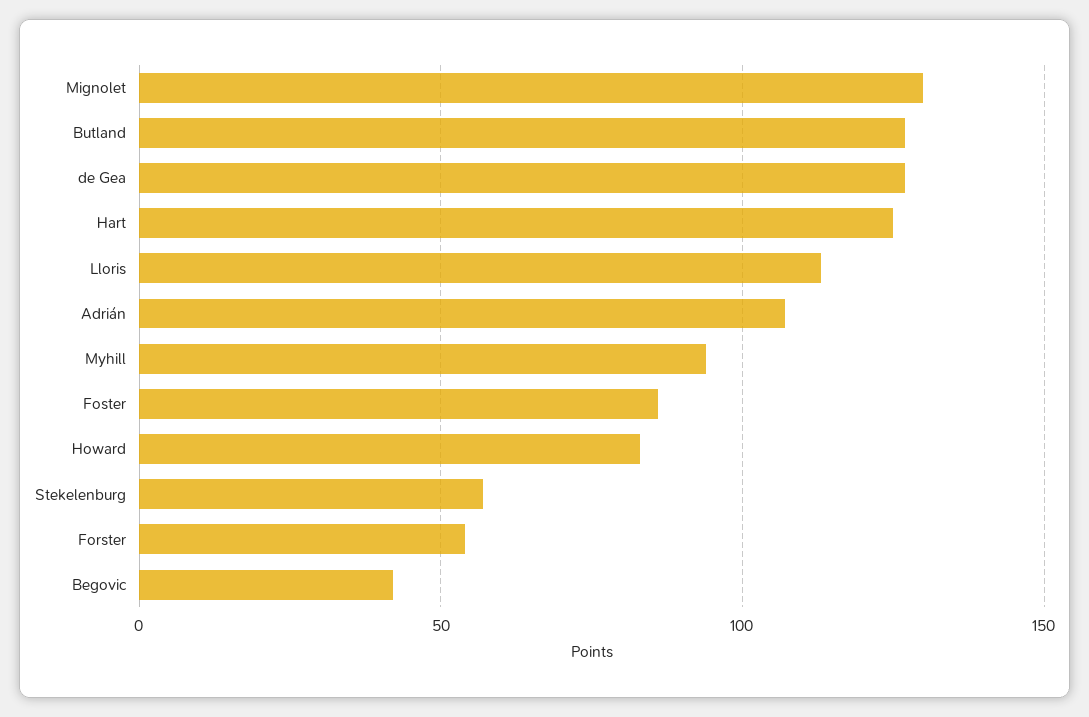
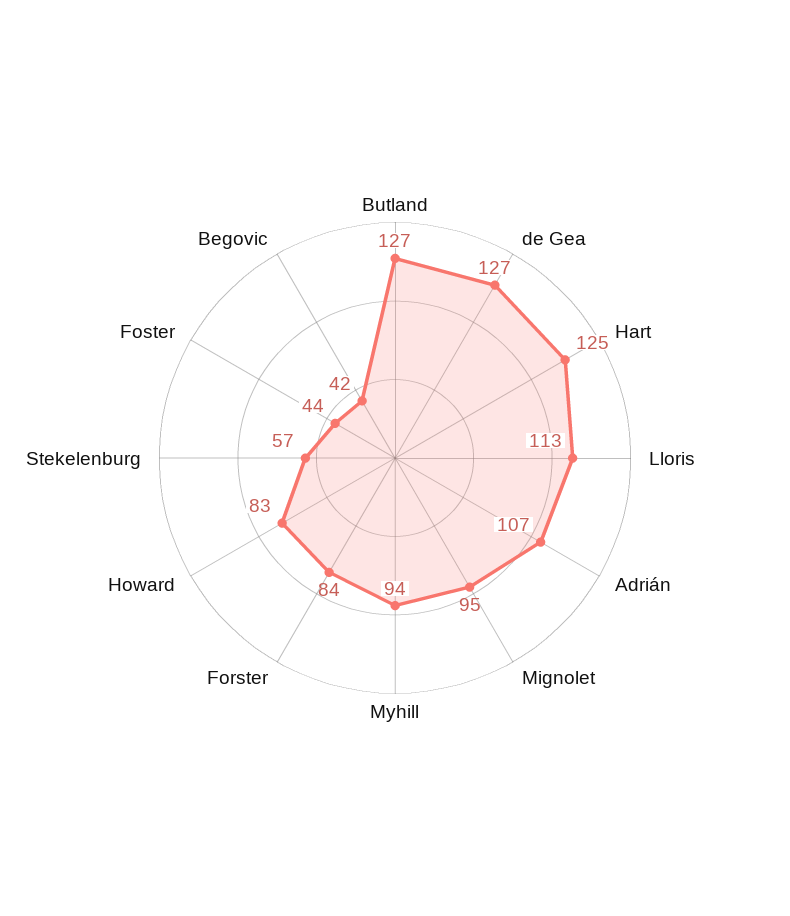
  {
-   "Mignolet": 130,
+   "Mignolet": 95,
    "Butland": 127,
    "de Gea": 127,
    "Hart": 125,
    "Lloris": 113,
    "Adrián": 107,
    "Myhill": 94,
-   "Foster": 85,
+   "Foster": 44,
    "Howard": 83,
    "Stekelenburg": 57,
-   "Forster": 55,
+   "Forster": 84,
    "Begovic": 42
  }

